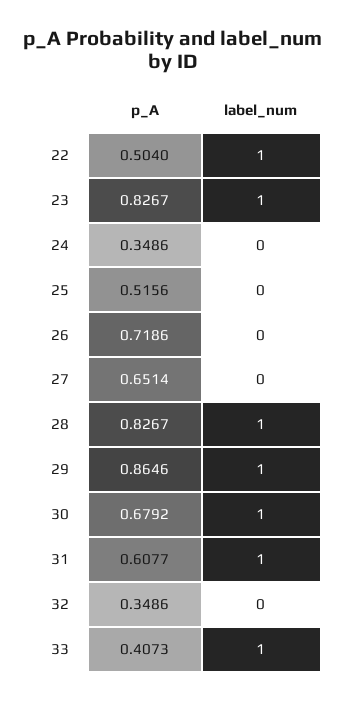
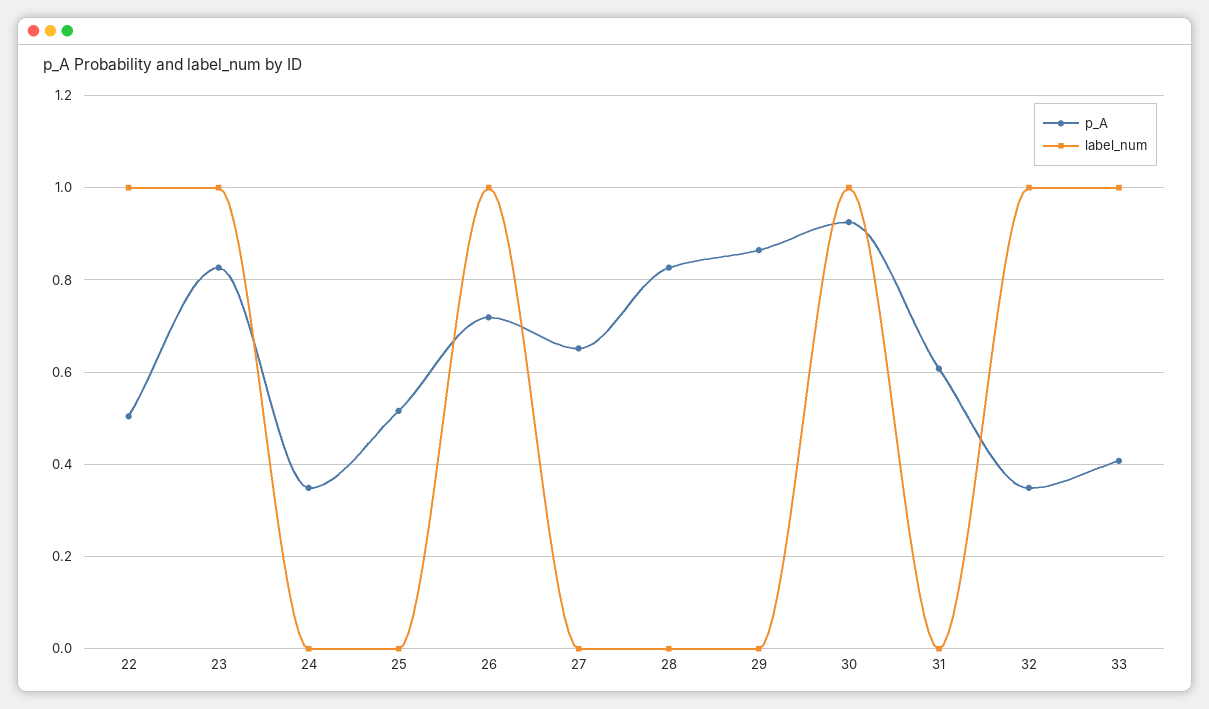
  {
    "p_A": {
      "22": 0.504,
      "23": 0.8267,
      "24": 0.3486,
      "25": 0.5156,
      "26": 0.7186,
      "27": 0.6514,
      "28": 0.8267,
      "29": 0.8646,
-     "30": 0.6792,
+     "30": 0.92,
      "31": 0.6077,
      "32": 0.3486,
      "33": 0.4073
    },
    "label_num": {
      "22": 1,
      "23": 1,
      "24": 0,
      "25": 0,
-     "26": 0,
+     "26": 1,
      "27": 0,
-     "28": 1,
+     "28": 0,
-     "29": 1,
+     "29": 0,
      "30": 1,
-     "31": 1,
+     "31": 0,
-     "32": 0,
+     "32": 1,
      "33": 1
    }
  }

